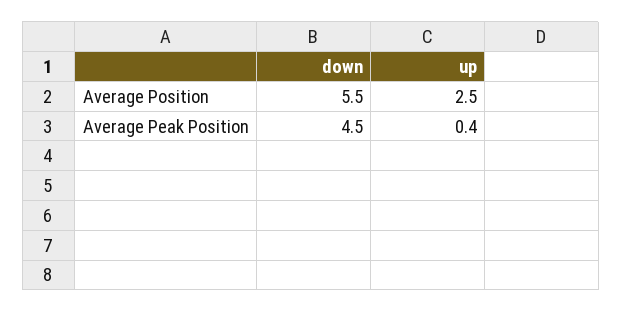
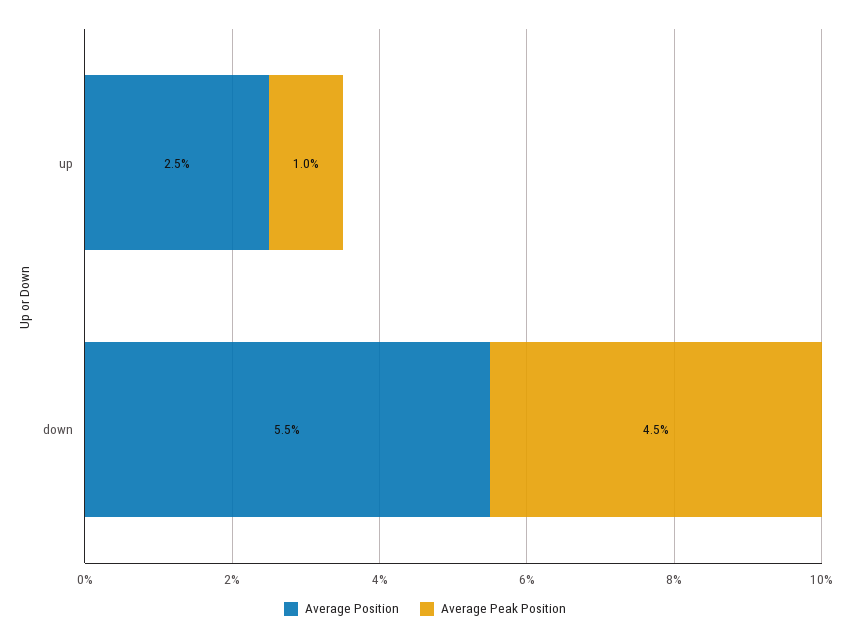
  {
    "Average Position": {
      "down": 5.5,
      "up": 2.5
    },
    "Average Peak Position": {
      "down": 4.5,
-     "up": 0.4
+     "up": 1
    }
  }

